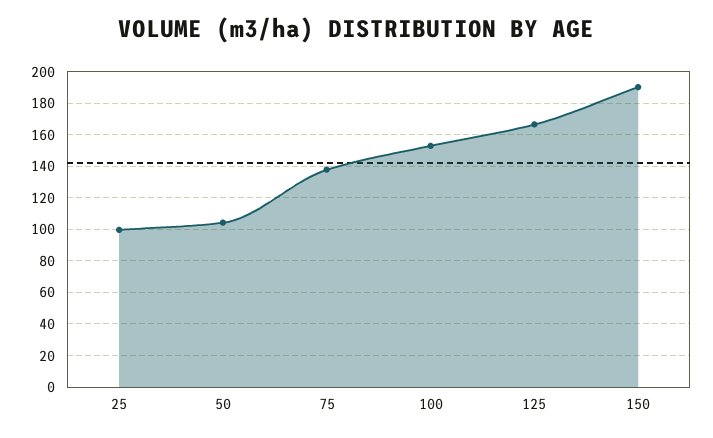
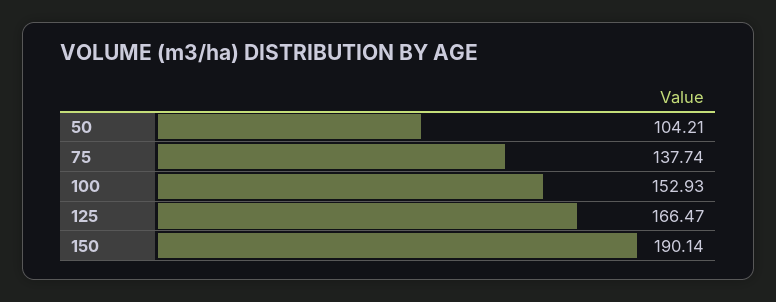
  {
-   "25": 100,
    "50": 104.21,
    "75": 137.74,
    "100": 152.93,
    "125": 166.47,
    "150": 190.14
  }

